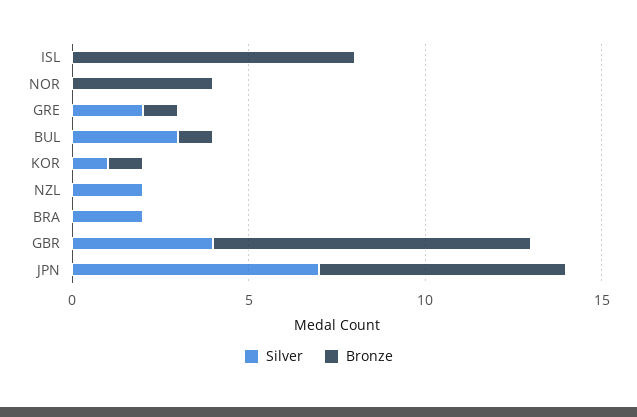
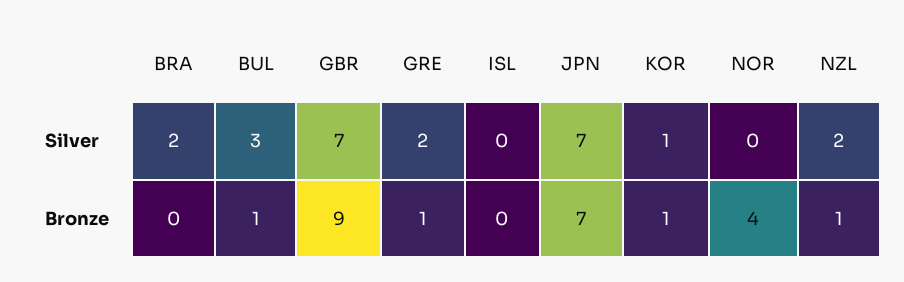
  {
    "Silver": {
      "ISL": 0,
      "NOR": 0,
      "GRE": 2,
      "BUL": 3,
      "KOR": 1,
      "NZL": 2,
      "BRA": 2,
-     "GBR": 4,
+     "GBR": 7,
      "JPN": 7
    },
    "Bronze": {
-     "ISL": 8,
+     "ISL": 0,
      "NOR": 4,
      "GRE": 1,
      "BUL": 1,
      "KOR": 1,
-     "NZL": 0,
+     "NZL": 1,
      "BRA": 0,
      "GBR": 9,
      "JPN": 7
    }
  }

